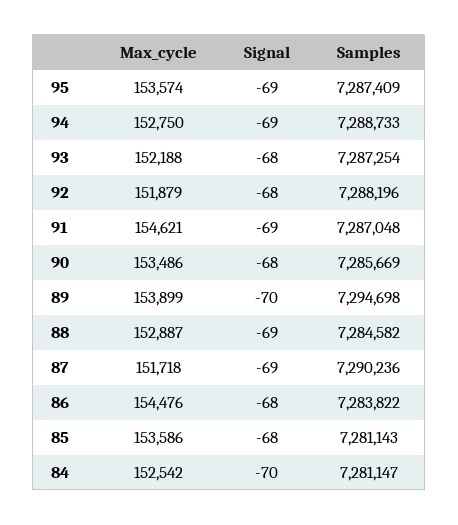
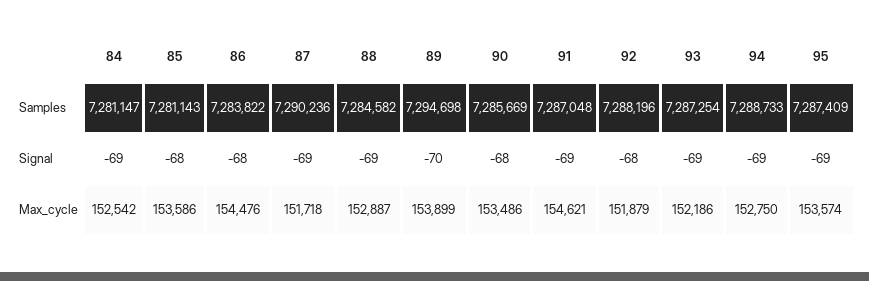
  {
    "Max_cycle": {
      "95": 153574,
      "94": 152750,
-     "93": 152188,
+     "93": 152186,
      "92": 151879,
      "91": 154621,
      "90": 153486,
      "89": 153899,
      "88": 152887,
      "87": 151718,
      "86": 154476,
      "85": 153586,
      "84": 152542
    },
    "Signal": {
      "95": -69,
      "94": -69,
-     "93": -68,
+     "93": -69,
      "92": -68,
      "91": -69,
      "90": -68,
      "89": -70,
      "88": -69,
      "87": -69,
      "86": -68,
      "85": -68,
-     "84": -70
+     "84": -69
    },
    "Samples": {
      "95": 7287409,
      "94": 7288733,
      "93": 7287254,
      "92": 7288196,
      "91": 7287048,
      "90": 7285669,
      "89": 7294698,
      "88": 7284582,
      "87": 7290236,
      "86": 7283822,
      "85": 7281143,
      "84": 7281147
    }
  }

